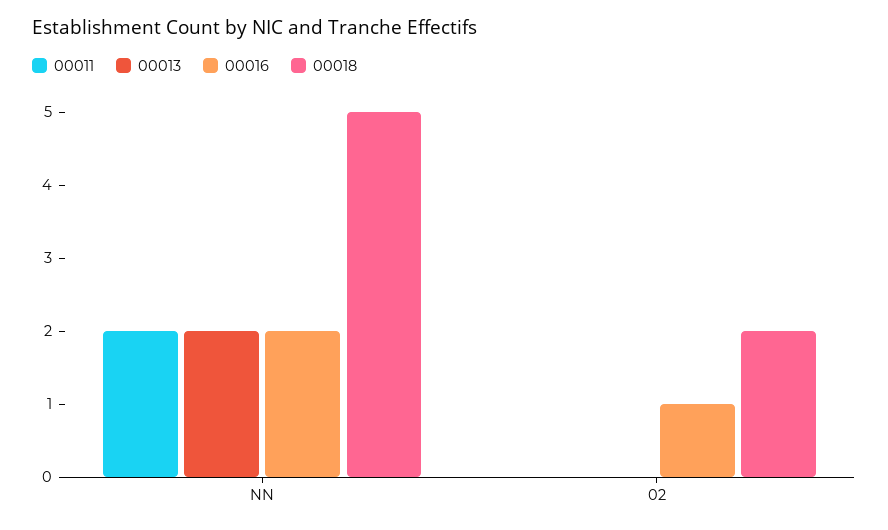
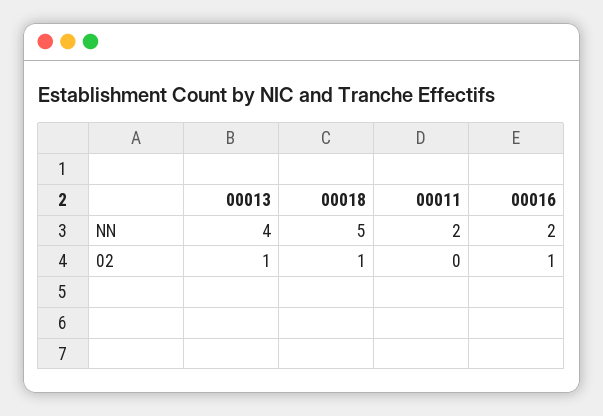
  {
    "00011": {
      "NN": 2,
      "02": 0
    },
    "00013": {
-     "NN": 2,
+     "NN": 4,
-     "02": 0
+     "02": 1
    },
    "00016": {
      "NN": 2,
      "02": 1
    },
    "00018": {
      "NN": 5,
-     "02": 2
+     "02": 1
    }
  }

